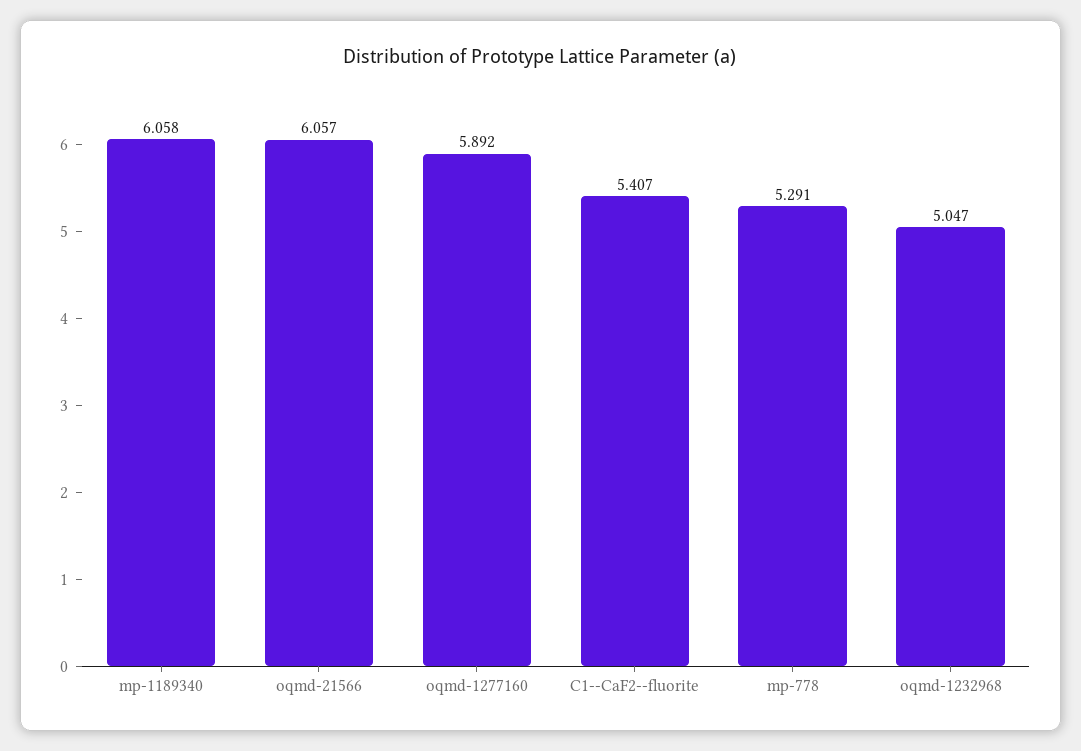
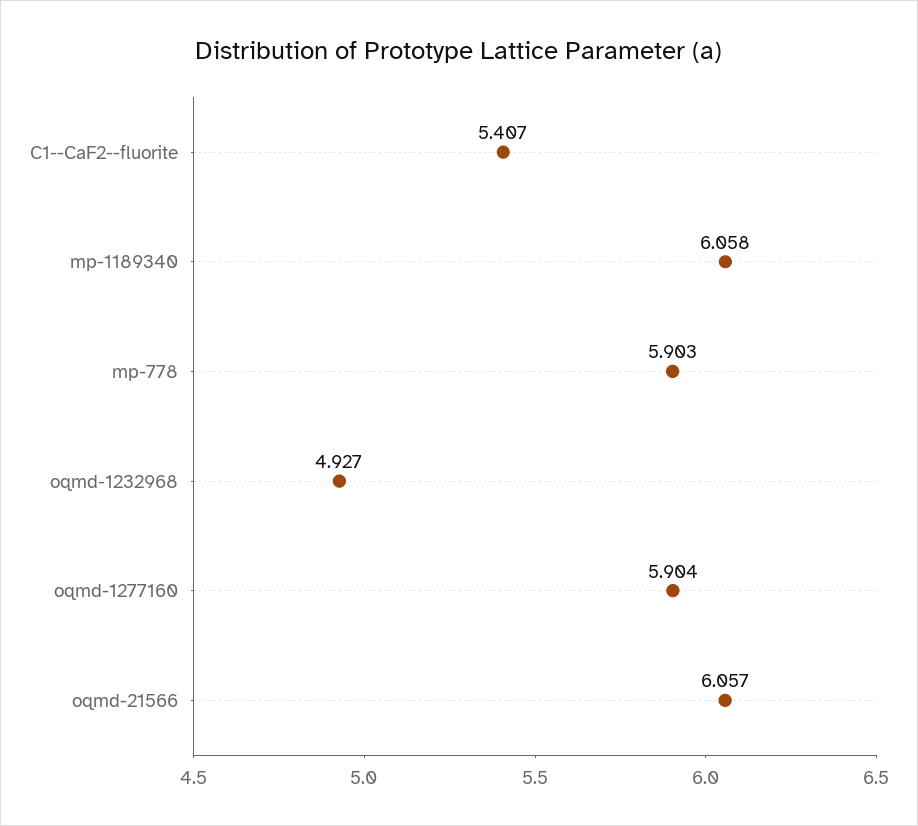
  {
    "mp-1189340": 6.058,
    "oqmd-21566": 6.057,
-   "oqmd-1277160": 5.892,
+   "oqmd-1277160": 5.904,
    "C1--CaF2--fluorite": 5.407,
-   "mp-778": 5.291,
+   "mp-778": 5.903,
-   "oqmd-1232968": 5.047
+   "oqmd-1232968": 4.927
  }

